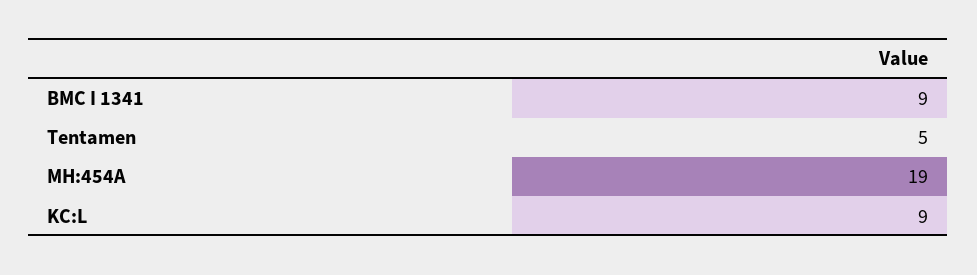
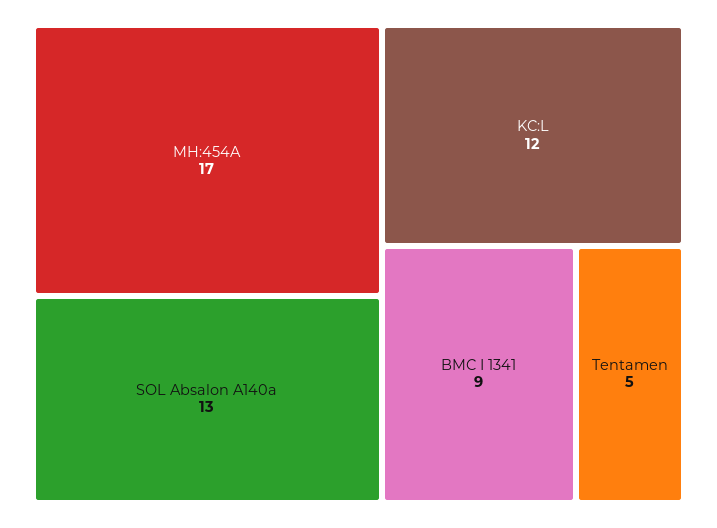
  {
    "BMC I 1341": 9,
    "Tentamen": 5,
-   "MH:454A": 19,
+   "MH:454A": 17,
-   "KC:L": 9
+   "KC:L": 12,
+   "SOL Absalon A140a": 13
  }

